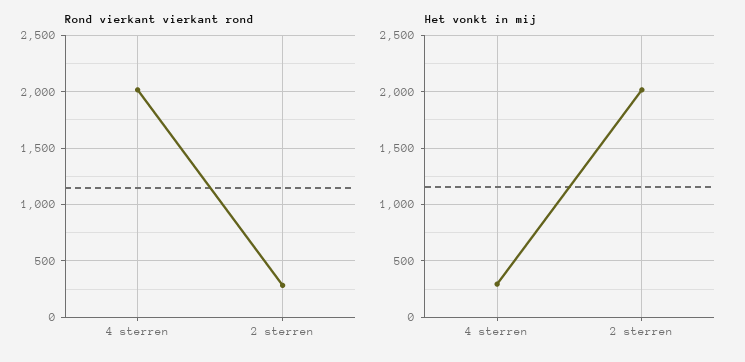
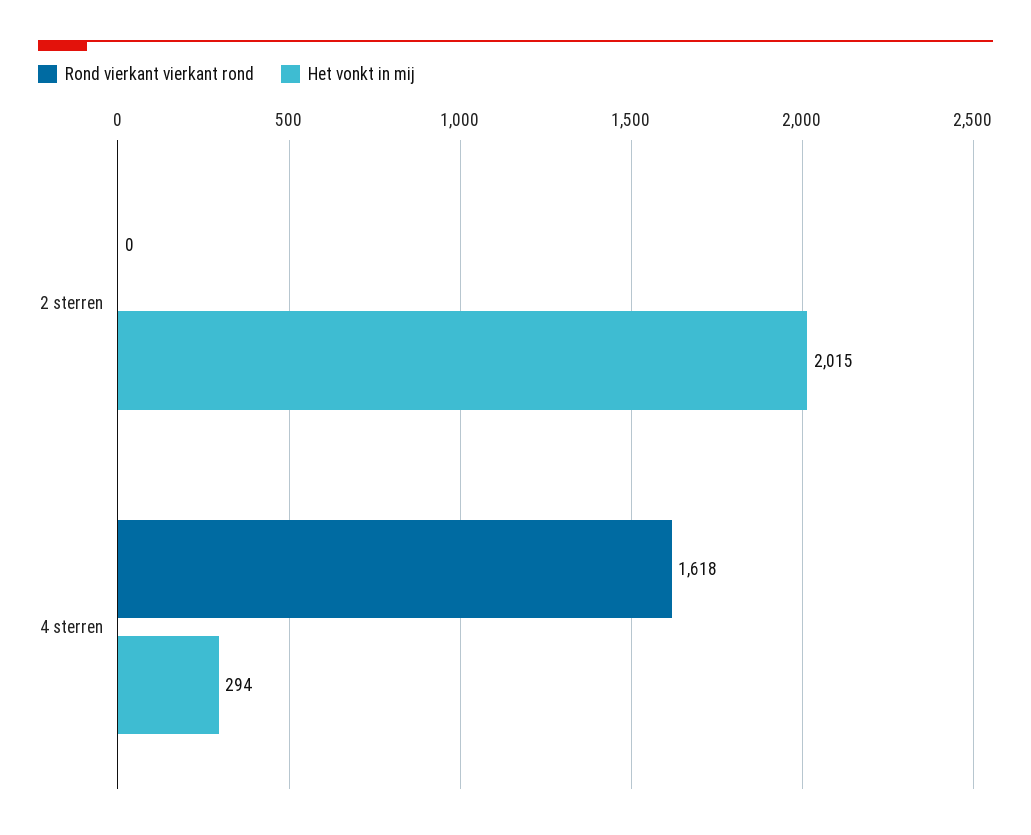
  {
    "Rond vierkant vierkant rond": {
-     "4 sterren": 2000,
+     "4 sterren": 1618,
-     "2 sterren": 300
+     "2 sterren": 0
    },
    "Het vonkt in mij": {
      "4 sterren": 294,
      "2 sterren": 2015
    }
  }

